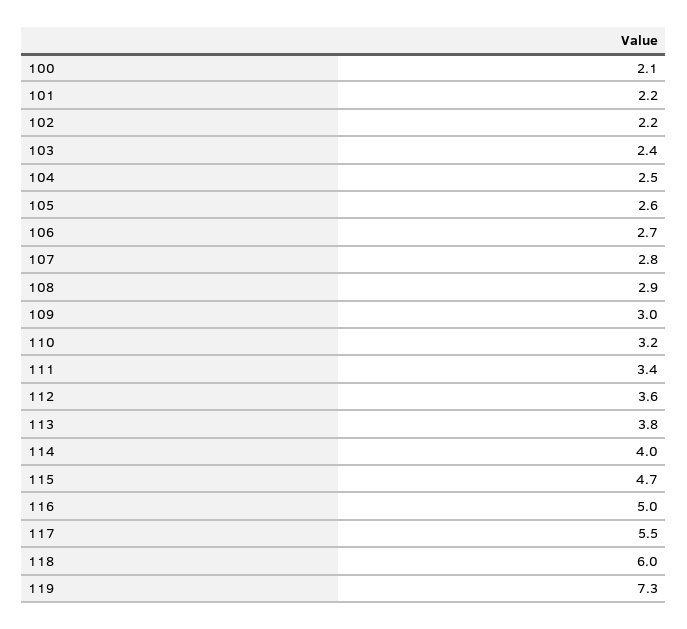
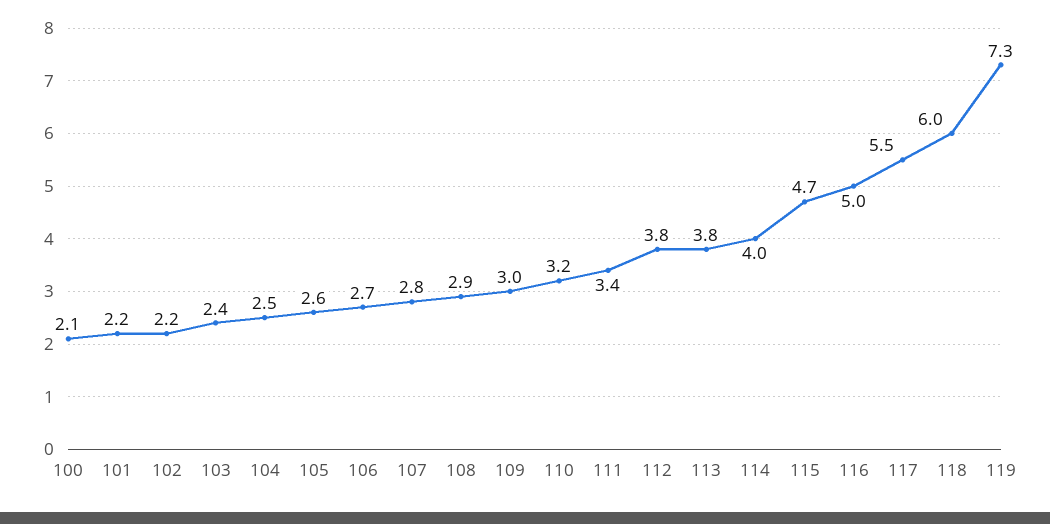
  {
    "100": 2.1,
    "101": 2.2,
    "102": 2.2,
    "103": 2.4,
    "104": 2.5,
    "105": 2.6,
    "106": 2.7,
    "107": 2.8,
    "108": 2.9,
    "109": 3,
    "110": 3.2,
    "111": 3.4,
-   "112": 3.6,
+   "112": 3.8,
    "113": 3.8,
    "114": 4,
    "115": 4.7,
    "116": 5,
    "117": 5.5,
    "118": 6,
    "119": 7.3
  }

